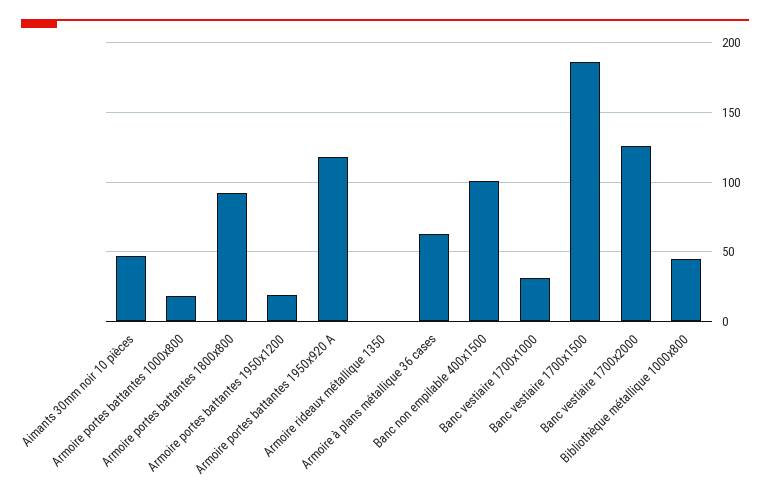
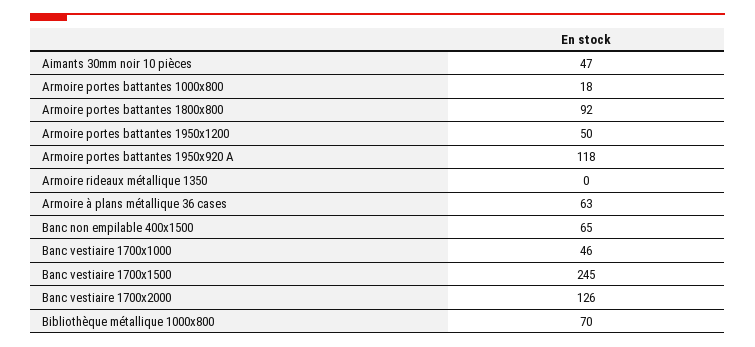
  {
    "Aimants 30mm noir 10 pièces": 47,
    "Armoire portes battantes 1000x800": 18,
    "Armoire portes battantes 1800x800": 92,
-   "Armoire portes battantes 1950x1200": 20,
+   "Armoire portes battantes 1950x1200": 50,
    "Armoire portes battantes 1950x920 A": 118,
    "Armoire rideaux métallique 1350": 0,
    "Armoire à plans métallique 36 cases": 63,
-   "Banc non empilable 400x1500": 100,
+   "Banc non empilable 400x1500": 65,
-   "Banc vestiaire 1700x1000": 30,
+   "Banc vestiaire 1700x1000": 46,
-   "Banc vestiaire 1700x1500": 185,
+   "Banc vestiaire 1700x1500": 245,
    "Banc vestiaire 1700x2000": 126,
-   "Bibliothèque métallique 1000x800": 45
+   "Bibliothèque métallique 1000x800": 70
  }

